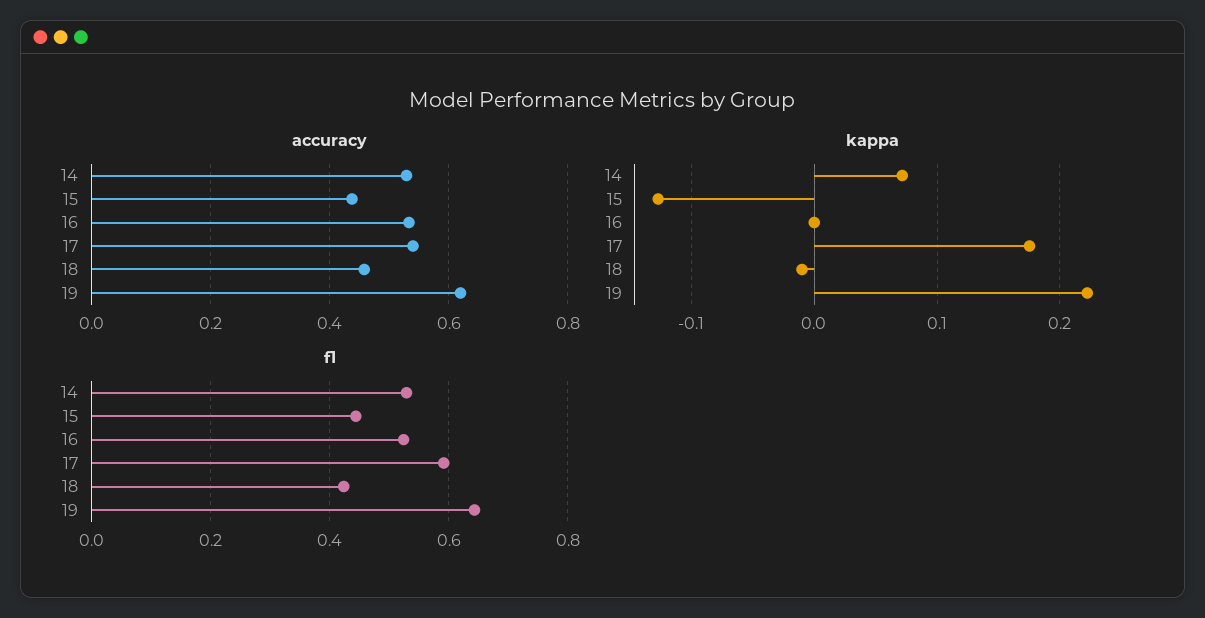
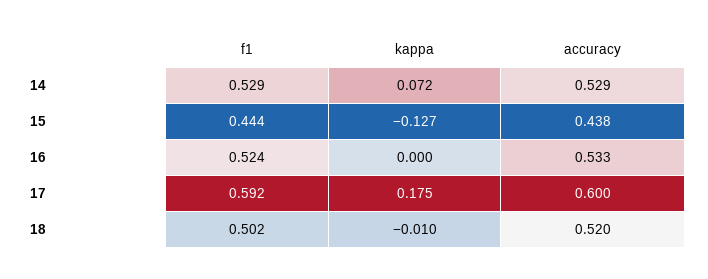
  {
    "accuracy": {
      "14": 0.529,
      "15": 0.438,
      "16": 0.533,
-     "17": 0.54,
+     "17": 0.6,
-     "18": 0.46,
+     "18": 0.52
-     "19": 0.62
    },
    "kappa": {
      "14": 0.072,
      "15": -0.127,
      "16": 0,
      "17": 0.175,
-     "18": -0.01,
+     "18": -0.01
-     "19": 0.22
    },
    "f1": {
      "14": 0.529,
      "15": 0.444,
      "16": 0.524,
      "17": 0.592,
-     "18": 0.42,
+     "18": 0.502
-     "19": 0.64
    }
  }

